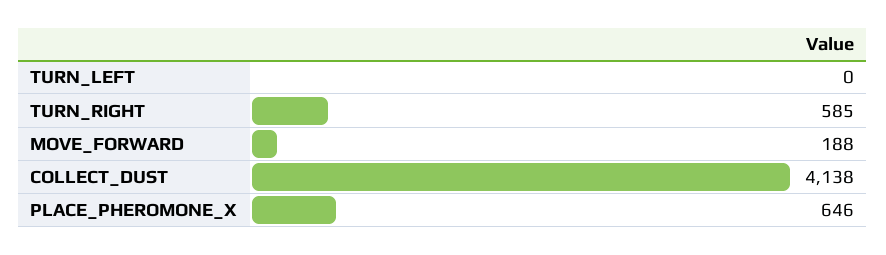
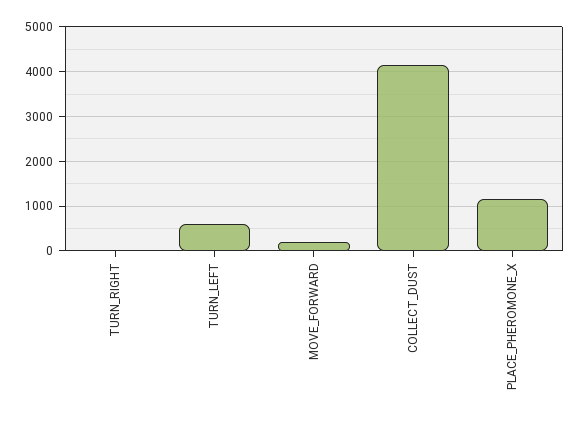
  {
-   "TURN_LEFT": 0,
+   "TURN_LEFT": 600,
-   "TURN_RIGHT": 585,
+   "TURN_RIGHT": 0,
    "MOVE_FORWARD": 188,
    "COLLECT_DUST": 4138,
-   "PLACE_PHEROMONE_X": 646
+   "PLACE_PHEROMONE_X": 1200
  }

